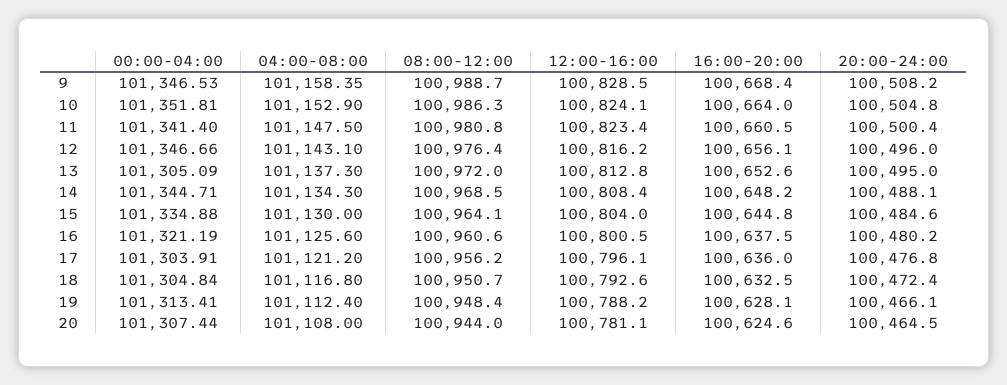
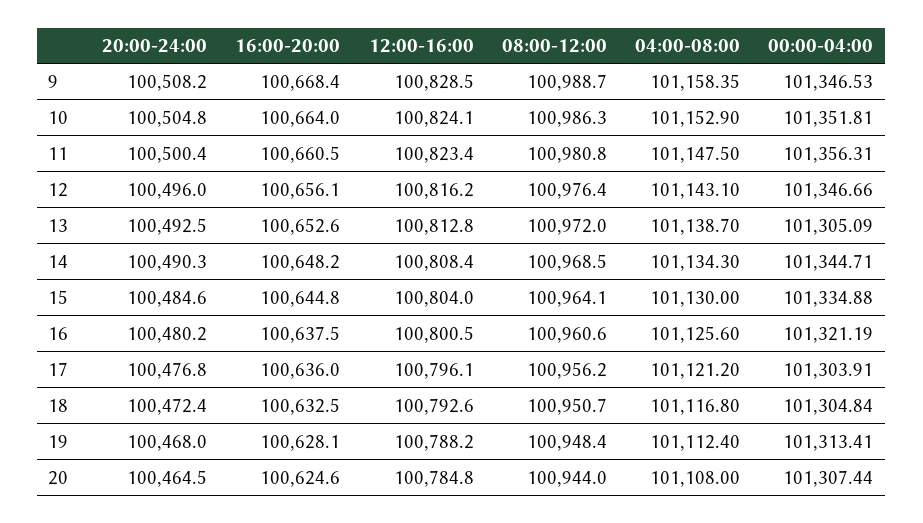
  {
    "00:00-04:00": {
      "9": 101346.53,
      "10": 101351.81,
-     "11": 101341.4,
+     "11": 101356.31,
      "12": 101346.66,
      "13": 101305.09,
      "14": 101344.71,
      "15": 101334.88,
      "16": 101321.19,
      "17": 101303.91,
      "18": 101304.84,
      "19": 101313.41,
      "20": 101307.44
    },
    "04:00-08:00": {
      "9": 101158.35,
      "10": 101152.9,
      "11": 101147.5,
      "12": 101143.1,
-     "13": 101137.3,
+     "13": 101138.7,
      "14": 101134.3,
      "15": 101130,
      "16": 101125.6,
      "17": 101121.2,
      "18": 101116.8,
      "19": 101112.4,
      "20": 101108
    },
    "08:00-12:00": {
      "9": 100988.7,
      "10": 100986.3,
      "11": 100980.8,
      "12": 100976.4,
      "13": 100972,
      "14": 100968.5,
      "15": 100964.1,
      "16": 100960.6,
      "17": 100956.2,
      "18": 100950.7,
      "19": 100948.4,
      "20": 100944
    },
    "12:00-16:00": {
      "9": 100828.5,
      "10": 100824.1,
      "11": 100823.4,
      "12": 100816.2,
      "13": 100812.8,
      "14": 100808.4,
      "15": 100804,
      "16": 100800.5,
      "17": 100796.1,
      "18": 100792.6,
      "19": 100788.2,
-     "20": 100781.1
+     "20": 100784.8
    },
    "16:00-20:00": {
      "9": 100668.4,
      "10": 100664,
      "11": 100660.5,
      "12": 100656.1,
      "13": 100652.6,
      "14": 100648.2,
      "15": 100644.8,
      "16": 100637.5,
      "17": 100636,
      "18": 100632.5,
      "19": 100628.1,
      "20": 100624.6
    },
    "20:00-24:00": {
      "9": 100508.2,
      "10": 100504.8,
      "11": 100500.4,
      "12": 100496,
-     "13": 100495,
+     "13": 100492.5,
-     "14": 100488.1,
+     "14": 100490.3,
      "15": 100484.6,
      "16": 100480.2,
      "17": 100476.8,
      "18": 100472.4,
-     "19": 100466.1,
+     "19": 100468,
      "20": 100464.5
    }
  }

